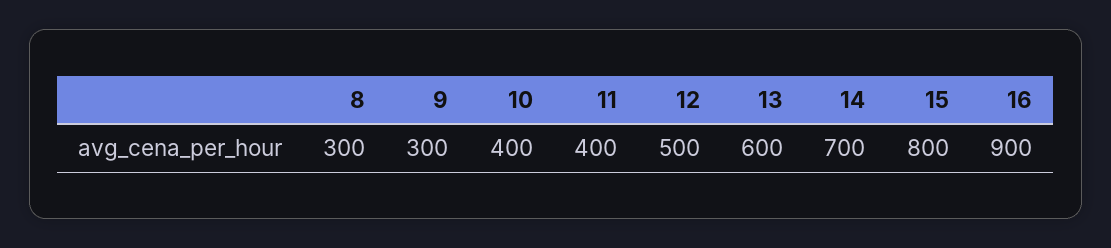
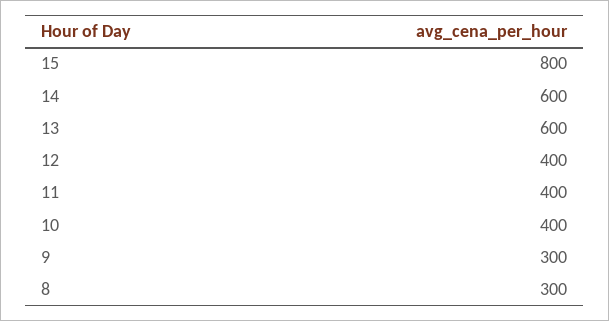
  {
    "8": 300,
    "9": 300,
    "10": 400,
    "11": 400,
-   "12": 500,
+   "12": 400,
    "13": 600,
-   "14": 700,
+   "14": 600,
-   "15": 800,
+   "15": 800
-   "16": 900
  }

